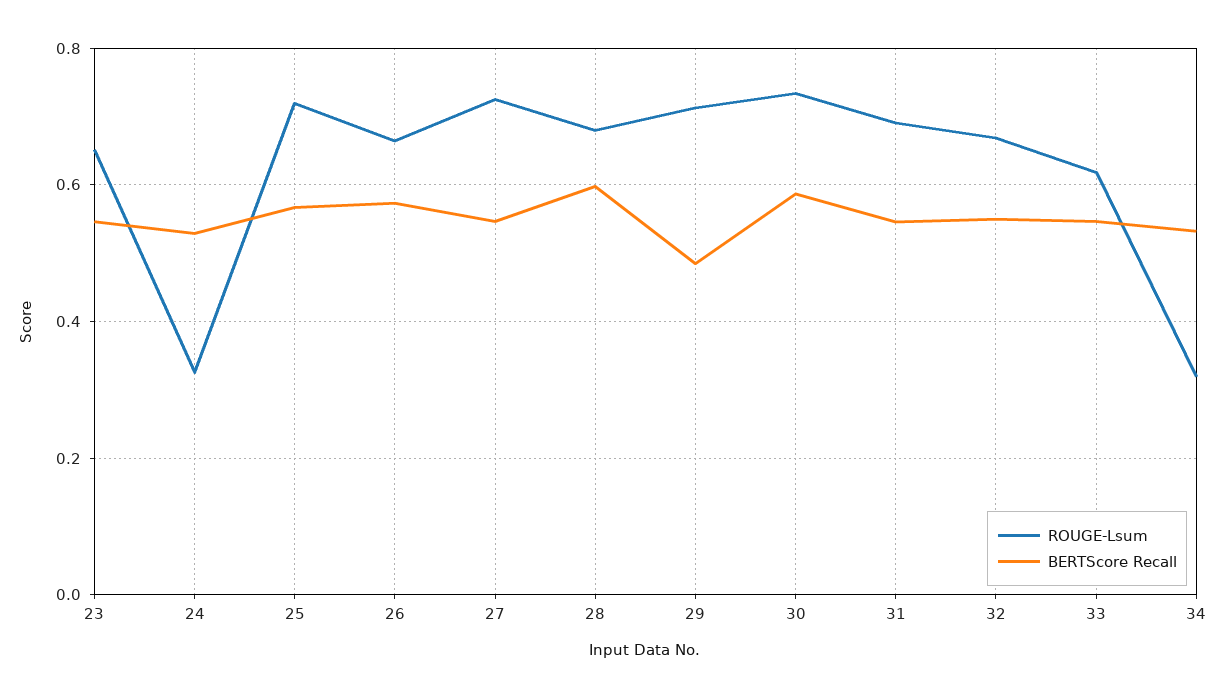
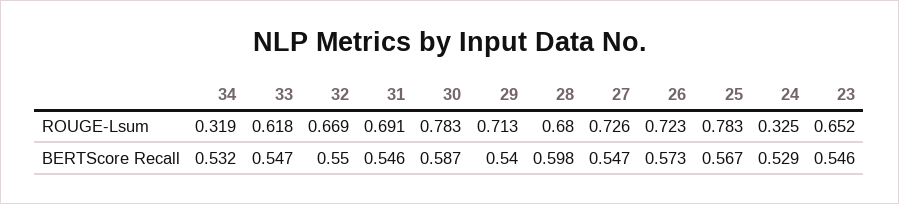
  {
    "ROUGE-Lsum": {
      "23": 0.652,
      "24": 0.325,
-     "25": 0.72,
+     "25": 0.783,
-     "26": 0.66,
+     "26": 0.723,
      "27": 0.726,
      "28": 0.68,
      "29": 0.713,
-     "30": 0.74,
+     "30": 0.783,
      "31": 0.691,
      "32": 0.669,
      "33": 0.618,
      "34": 0.319
    },
    "BERTScore Recall": {
      "23": 0.546,
      "24": 0.529,
      "25": 0.567,
      "26": 0.573,
      "27": 0.547,
      "28": 0.598,
-     "29": 0.48,
+     "29": 0.54,
      "30": 0.587,
      "31": 0.546,
      "32": 0.55,
      "33": 0.547,
      "34": 0.532
    }
  }

